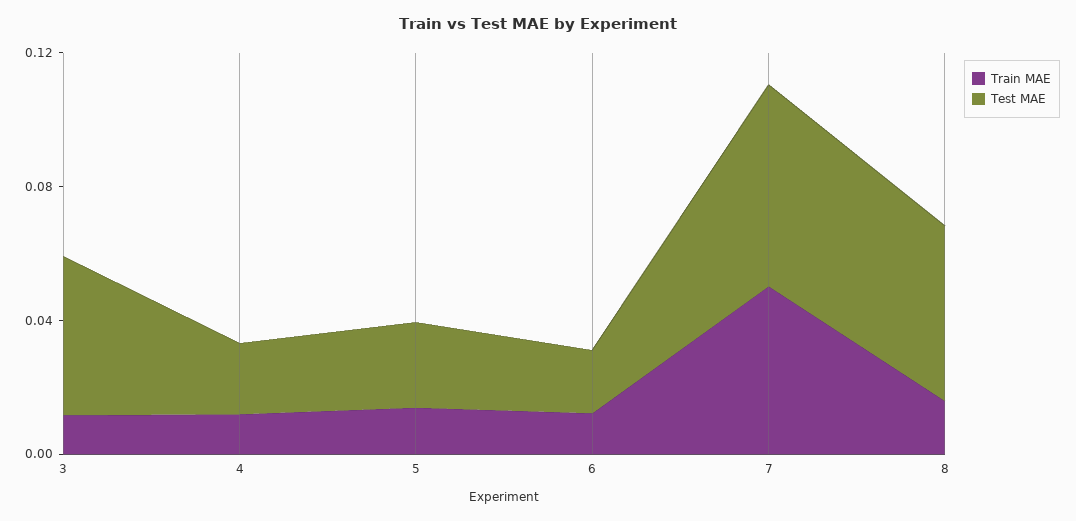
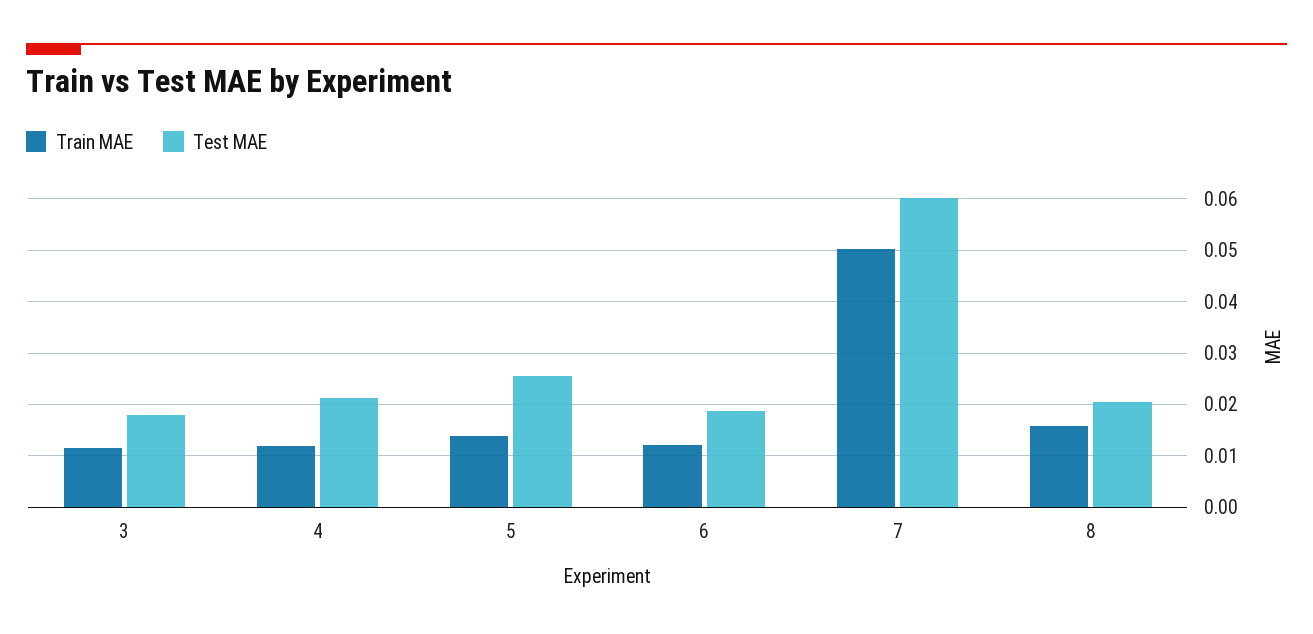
  {
    "Train MAE": {
      "3": 0.012,
      "4": 0.012,
      "5": 0.014,
      "6": 0.012,
      "7": 0.05,
      "8": 0.016
    },
    "Test MAE": {
-     "3": 0.05,
+     "3": 0.018,
      "4": 0.022,
      "5": 0.026,
      "6": 0.018,
      "7": 0.06,
-     "8": 0.05
+     "8": 0.02
    }
  }

